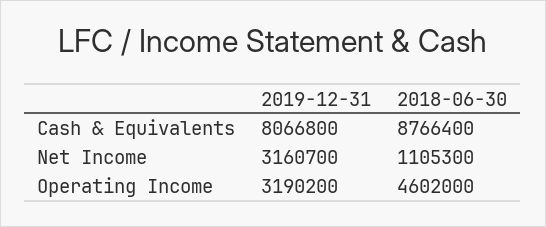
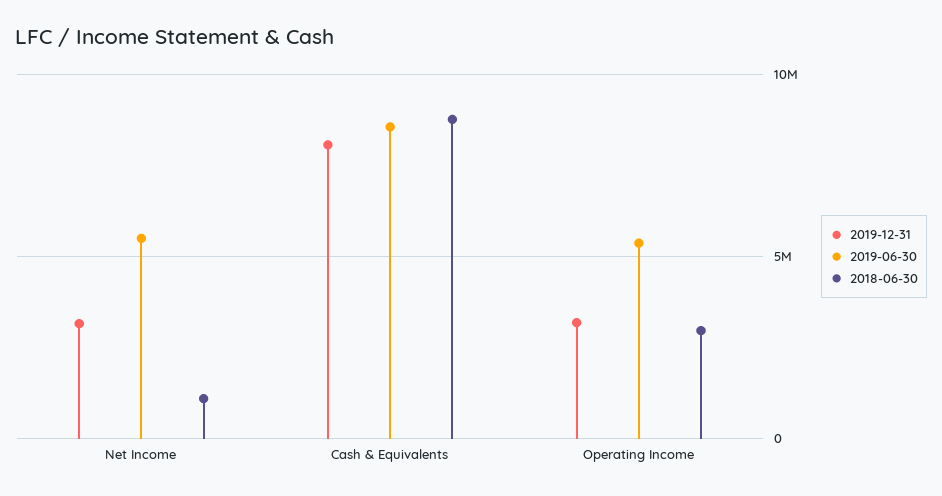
  {
    "2019-12-31": {
      "Cash & Equivalents": 8066800,
      "Net Income": 3160700,
      "Operating Income": 3190200
    },
    "2018-06-30": {
      "Cash & Equivalents": 8766400,
      "Net Income": 1105300,
-     "Operating Income": 4602000
+     "Operating Income": 3000000
-   }
+   },
+   "2019-06-30": {
+     "Net Income": 5500000,
+     "Cash & Equivalents": 8500000,
+     "Operating Income": 5500000
+   }
  }

